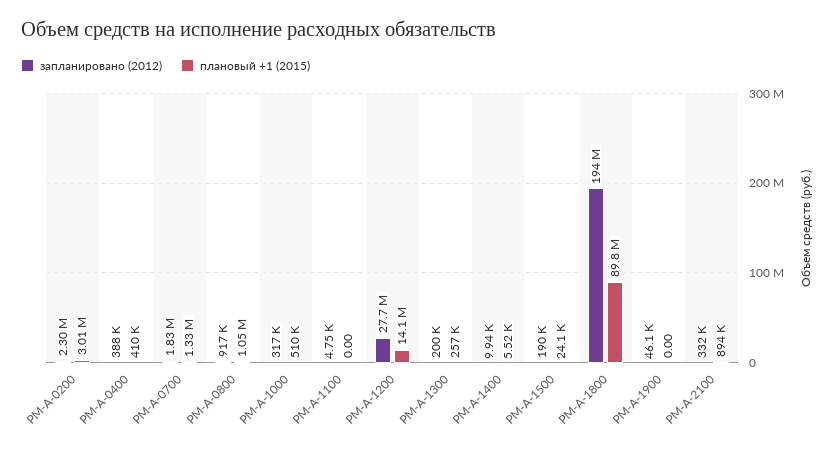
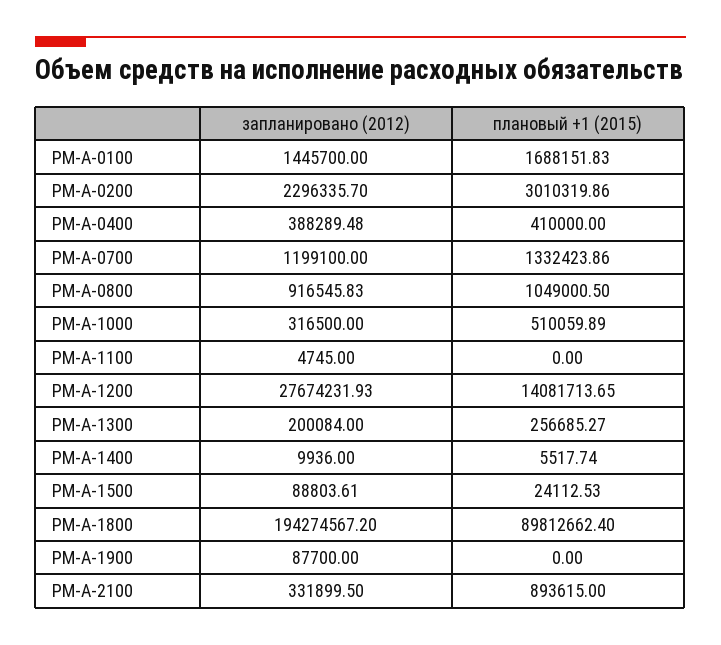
  {
    "запланировано (2012)": {
      "РМ-А-0200": 2296335.7,
      "РМ-А-0400": 388289.48,
-     "РМ-А-0700": 1830000,
+     "РМ-А-0700": 1199100,
      "РМ-А-0800": 916545.83,
      "РМ-А-1000": 316500,
      "РМ-А-1100": 4745,
      "РМ-А-1200": 27674231.93,
      "РМ-А-1300": 200084,
      "РМ-А-1400": 9936,
-     "РМ-А-1500": 190000,
+     "РМ-А-1500": 88803.61,
      "РМ-А-1800": 194274567.2,
-     "РМ-А-1900": 46100,
+     "РМ-А-1900": 87700,
-     "РМ-А-2100": 331899.5
+     "РМ-А-2100": 331899.5,
+     "РМ-А-0100": 1445700
    },
    "плановый +1 (2015)": {
      "РМ-А-0200": 3010319.86,
      "РМ-А-0400": 410000,
      "РМ-А-0700": 1332423.86,
      "РМ-А-0800": 1049000.5,
      "РМ-А-1000": 510059.89,
      "РМ-А-1100": 0,
      "РМ-А-1200": 14081713.65,
      "РМ-А-1300": 256685.27,
      "РМ-А-1400": 5517.74,
      "РМ-А-1500": 24112.53,
      "РМ-А-1800": 89812662.4,
      "РМ-А-1900": 0,
-     "РМ-А-2100": 893615
+     "РМ-А-2100": 893615,
+     "РМ-А-0100": 1688151.83
    }
  }

